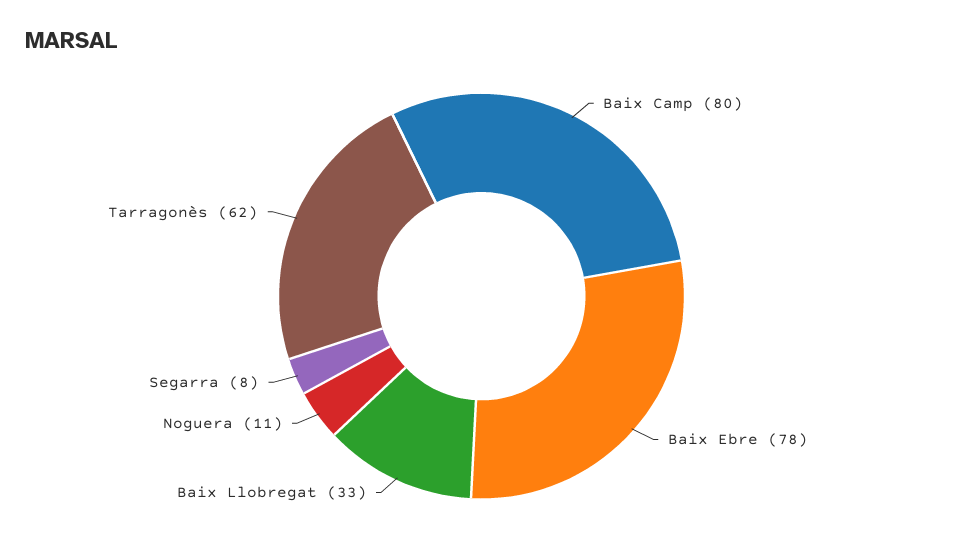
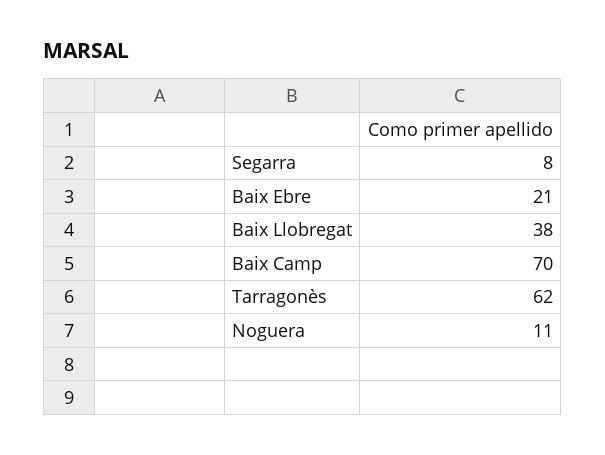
  {
-   "Baix Camp": 80,
+   "Baix Camp": 70,
-   "Baix Ebre": 78,
+   "Baix Ebre": 21,
-   "Baix Llobregat": 33,
+   "Baix Llobregat": 38,
    "Noguera": 11,
    "Segarra": 8,
    "Tarragonès": 62
  }

